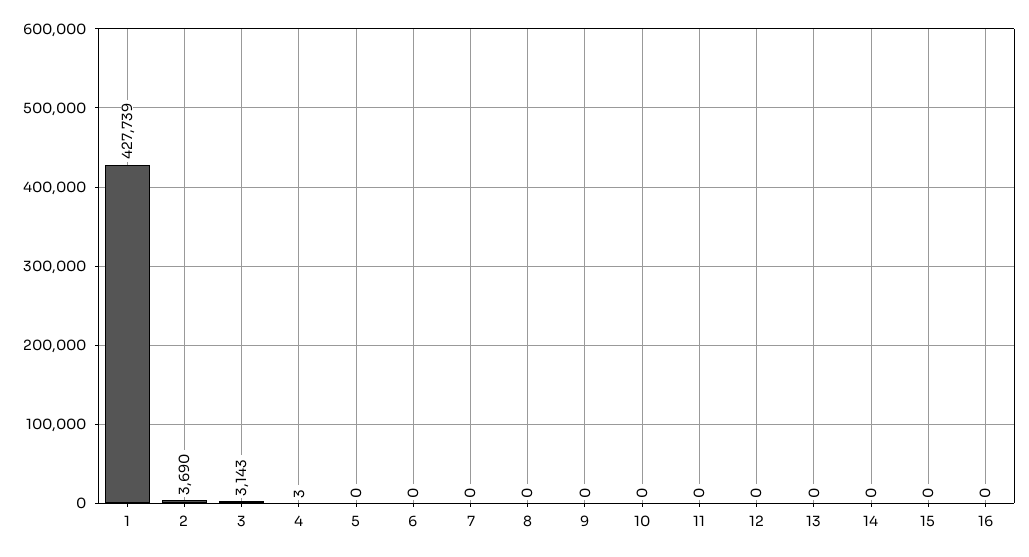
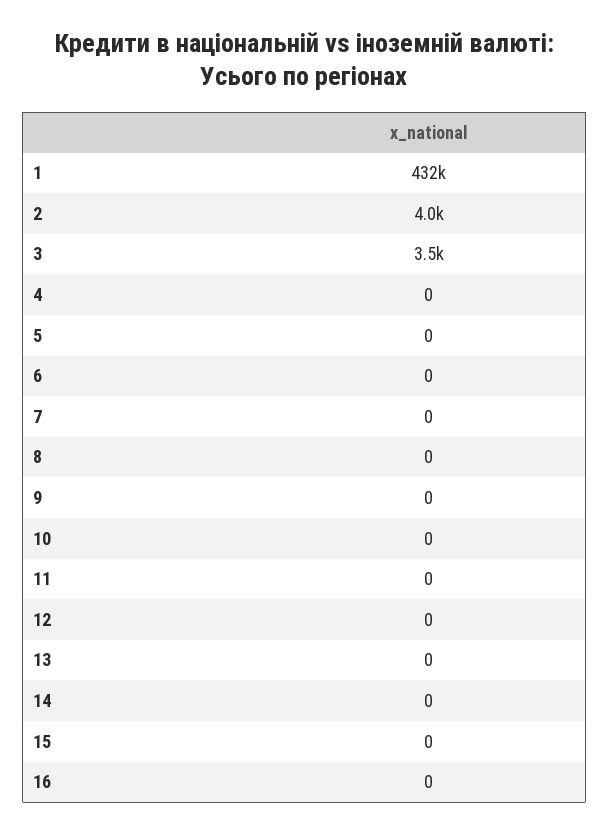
  {
-   "1": 427739,
+   "1": 432000,
-   "2": 3690,
+   "2": 4000,
-   "3": 3143,
+   "3": 3500,
-   "4": 3,
+   "4": 0,
    "5": 0,
    "6": 0,
    "7": 0,
    "8": 0,
    "9": 0,
    "10": 0,
    "11": 0,
    "12": 0,
    "13": 0,
    "14": 0,
    "15": 0,
    "16": 0
  }

